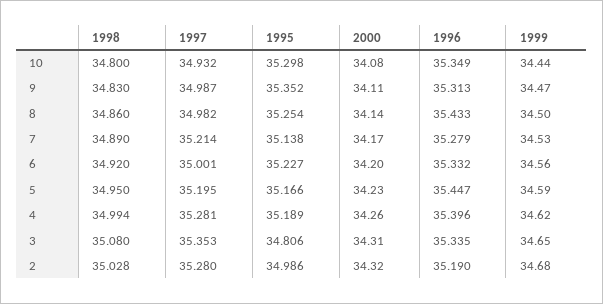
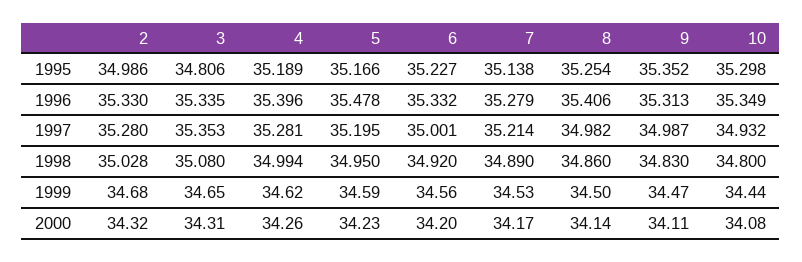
  {
    "1998": {
      "10": 34.8,
      "9": 34.83,
      "8": 34.86,
      "7": 34.89,
      "6": 34.92,
      "5": 34.95,
      "4": 34.994,
      "3": 35.08,
      "2": 35.028
    },
    "1997": {
      "10": 34.932,
      "9": 34.987,
      "8": 34.982,
      "7": 35.214,
      "6": 35.001,
      "5": 35.195,
      "4": 35.281,
      "3": 35.353,
      "2": 35.28
    },
    "1995": {
      "10": 35.298,
      "9": 35.352,
      "8": 35.254,
      "7": 35.138,
      "6": 35.227,
      "5": 35.166,
      "4": 35.189,
      "3": 34.806,
      "2": 34.986
    },
    "2000": {
      "10": 34.08,
      "9": 34.11,
      "8": 34.14,
      "7": 34.17,
      "6": 34.2,
      "5": 34.23,
      "4": 34.26,
      "3": 34.31,
      "2": 34.32
    },
    "1996": {
      "10": 35.349,
      "9": 35.313,
-     "8": 35.433,
+     "8": 35.406,
      "7": 35.279,
      "6": 35.332,
-     "5": 35.447,
+     "5": 35.478,
      "4": 35.396,
      "3": 35.335,
-     "2": 35.19
+     "2": 35.33
    },
    "1999": {
      "10": 34.44,
      "9": 34.47,
      "8": 34.5,
      "7": 34.53,
      "6": 34.56,
      "5": 34.59,
      "4": 34.62,
      "3": 34.65,
      "2": 34.68
    }
  }

